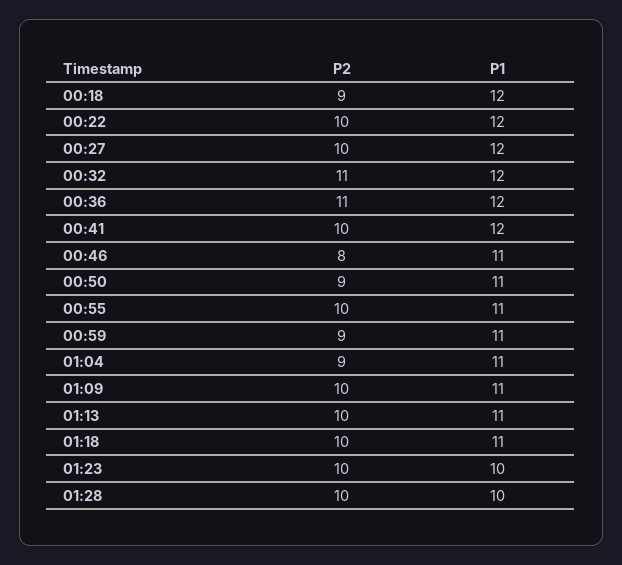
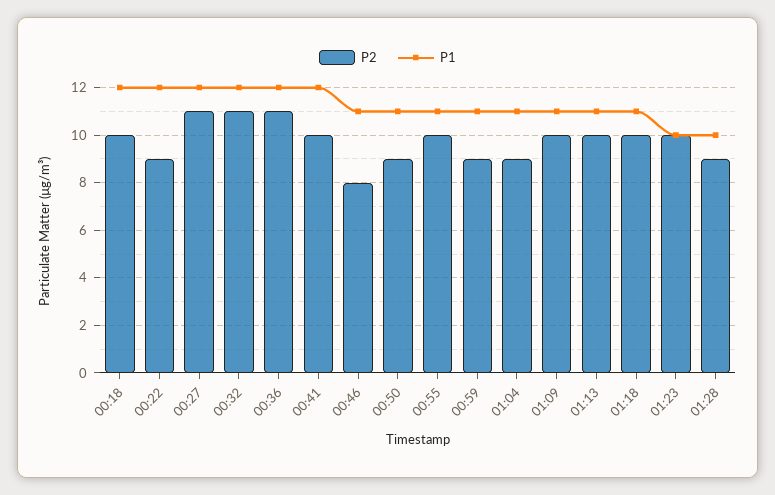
  {
    "P2": {
-     "00:18": 9,
+     "00:18": 10,
-     "00:22": 10,
+     "00:22": 9,
-     "00:27": 10,
+     "00:27": 11,
      "00:32": 11,
      "00:36": 11,
      "00:41": 10,
      "00:46": 8,
      "00:50": 9,
      "00:55": 10,
      "00:59": 9,
      "01:04": 9,
      "01:09": 10,
      "01:13": 10,
      "01:18": 10,
      "01:23": 10,
-     "01:28": 10
+     "01:28": 9
    },
    "P1": {
      "00:18": 12,
      "00:22": 12,
      "00:27": 12,
      "00:32": 12,
      "00:36": 12,
      "00:41": 12,
      "00:46": 11,
      "00:50": 11,
      "00:55": 11,
      "00:59": 11,
      "01:04": 11,
      "01:09": 11,
      "01:13": 11,
      "01:18": 11,
      "01:23": 10,
      "01:28": 10
    }
  }

